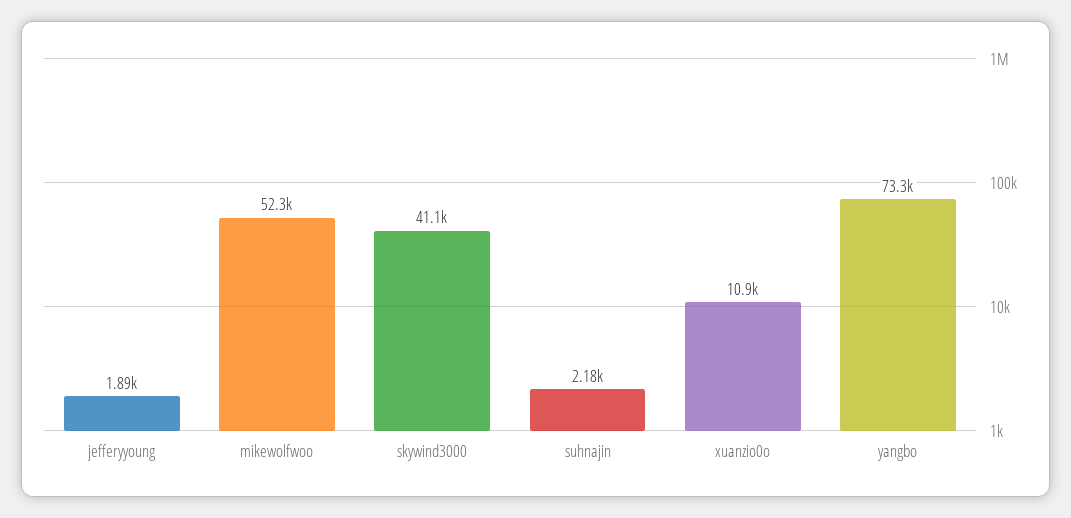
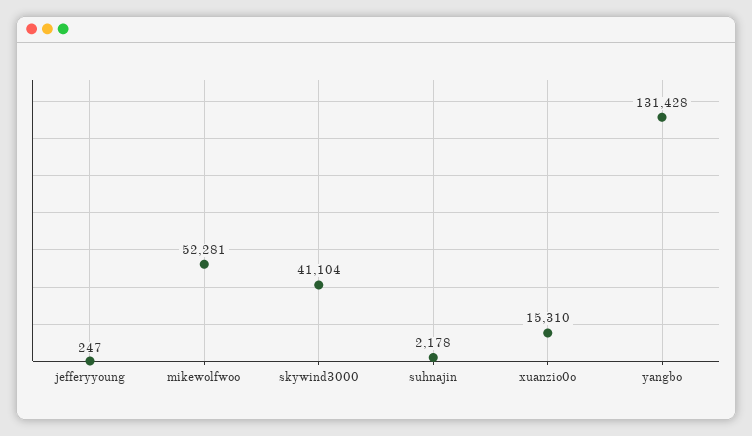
  {
-   "jefferyyoung": 1890,
+   "jefferyyoung": 247,
    "mikewolfwoo": 52281,
    "skywind3000": 41104,
    "suhnajin": 2178,
-   "xuanzio0o": 10900,
+   "xuanzio0o": 15310,
-   "yangbo": 73300
+   "yangbo": 131428
  }

